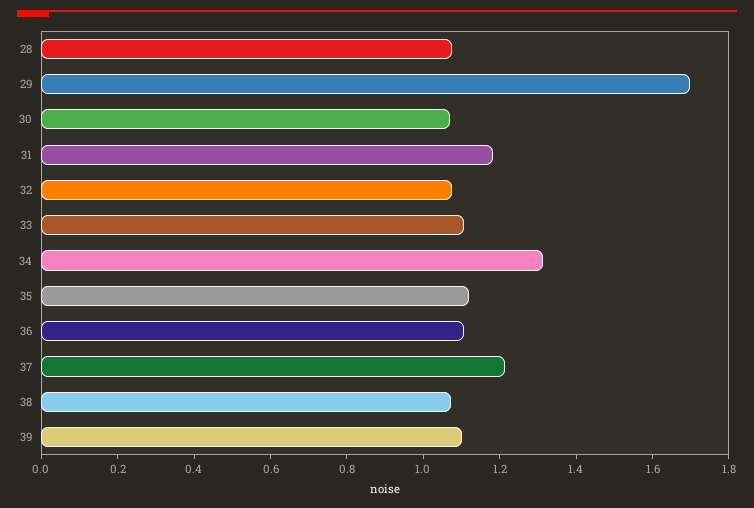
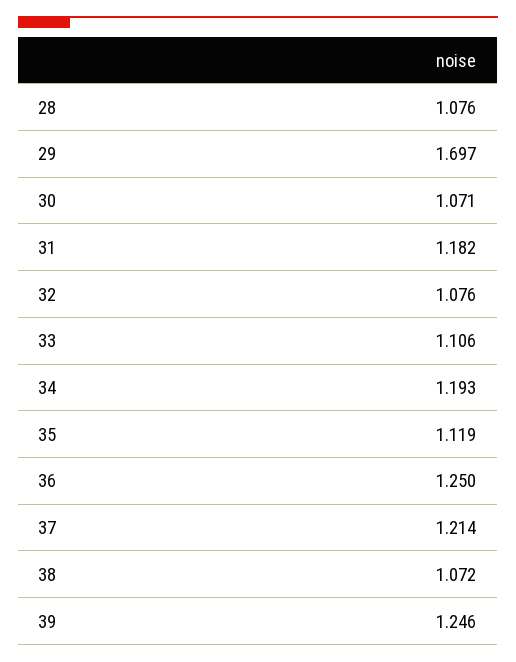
  {
    "28": 1.076,
    "29": 1.697,
    "30": 1.071,
    "31": 1.182,
    "32": 1.076,
    "33": 1.106,
-   "34": 1.3,
+   "34": 1.193,
    "35": 1.119,
-   "36": 1.1,
+   "36": 1.25,
    "37": 1.214,
    "38": 1.072,
-   "39": 1.1
+   "39": 1.246
  }

